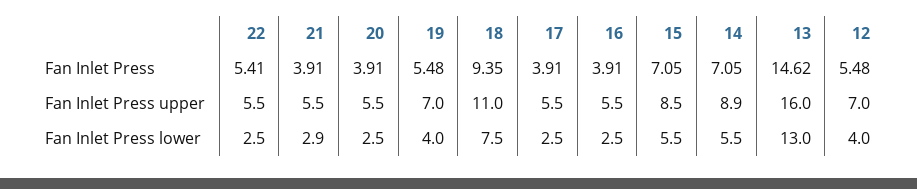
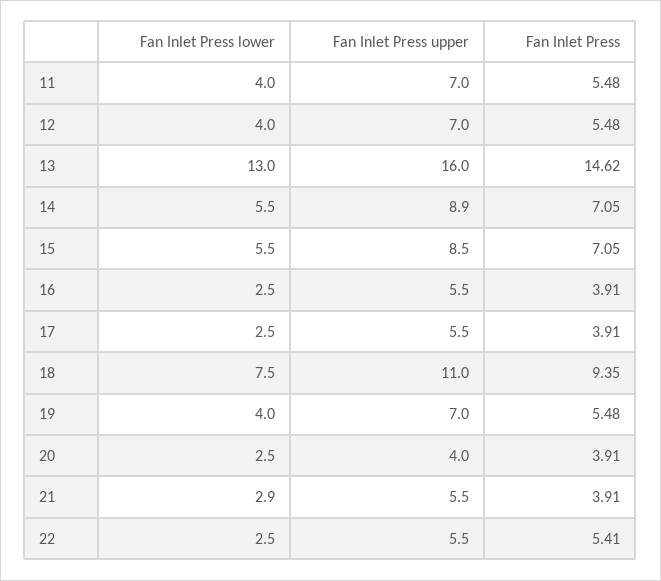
  {
    "22": {
      "Fan Inlet Press": 5.41,
      "Fan Inlet Press upper": 5.5,
      "Fan Inlet Press lower": 2.5
    },
    "21": {
      "Fan Inlet Press": 3.91,
      "Fan Inlet Press upper": 5.5,
      "Fan Inlet Press lower": 2.9
    },
    "20": {
      "Fan Inlet Press": 3.91,
-     "Fan Inlet Press upper": 5.5,
+     "Fan Inlet Press upper": 4,
      "Fan Inlet Press lower": 2.5
    },
    "19": {
      "Fan Inlet Press": 5.48,
      "Fan Inlet Press upper": 7,
      "Fan Inlet Press lower": 4
    },
    "18": {
      "Fan Inlet Press": 9.35,
      "Fan Inlet Press upper": 11,
      "Fan Inlet Press lower": 7.5
    },
    "17": {
      "Fan Inlet Press": 3.91,
      "Fan Inlet Press upper": 5.5,
      "Fan Inlet Press lower": 2.5
    },
    "16": {
      "Fan Inlet Press": 3.91,
      "Fan Inlet Press upper": 5.5,
      "Fan Inlet Press lower": 2.5
    },
    "15": {
      "Fan Inlet Press": 7.05,
      "Fan Inlet Press upper": 8.5,
      "Fan Inlet Press lower": 5.5
    },
    "14": {
      "Fan Inlet Press": 7.05,
      "Fan Inlet Press upper": 8.9,
      "Fan Inlet Press lower": 5.5
    },
    "13": {
      "Fan Inlet Press": 14.62,
      "Fan Inlet Press upper": 16,
      "Fan Inlet Press lower": 13
    },
    "12": {
      "Fan Inlet Press": 5.48,
      "Fan Inlet Press upper": 7,
      "Fan Inlet Press lower": 4
-   }
+   },
+   "11": {
+     "Fan Inlet Press lower": 4,
+     "Fan Inlet Press upper": 7,
+     "Fan Inlet Press": 5.48
+   }
  }

